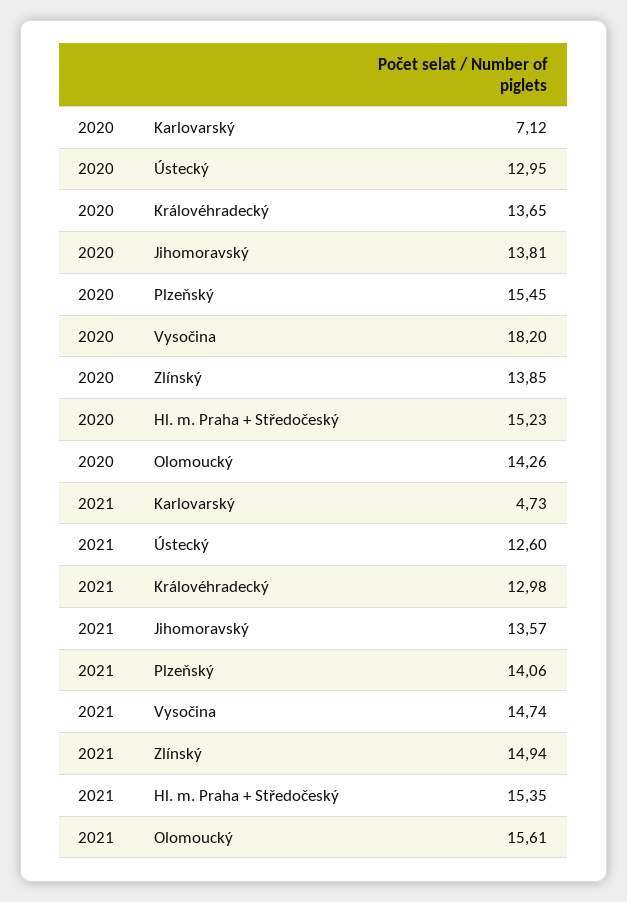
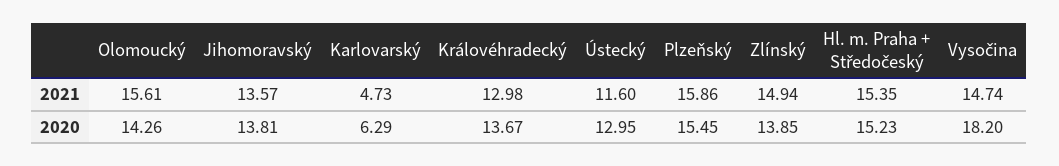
  {
    "2020": {
-     "Karlovarský": 7.12,
+     "Karlovarský": 6.29,
      "Ústecký": 12.95,
-     "Královéhradecký": 13.65,
+     "Královéhradecký": 13.67,
      "Jihomoravský": 13.81,
      "Plzeňský": 15.45,
      "Vysočina": 18.2,
      "Zlínský": 13.85,
      "Hl. m. Praha + Středočeský": 15.23,
      "Olomoucký": 14.26
    },
    "2021": {
      "Karlovarský": 4.73,
-     "Ústecký": 12.6,
+     "Ústecký": 11.6,
      "Královéhradecký": 12.98,
      "Jihomoravský": 13.57,
-     "Plzeňský": 14.06,
+     "Plzeňský": 15.86,
      "Vysočina": 14.74,
      "Zlínský": 14.94,
      "Hl. m. Praha + Středočeský": 15.35,
      "Olomoucký": 15.61
    }
  }

